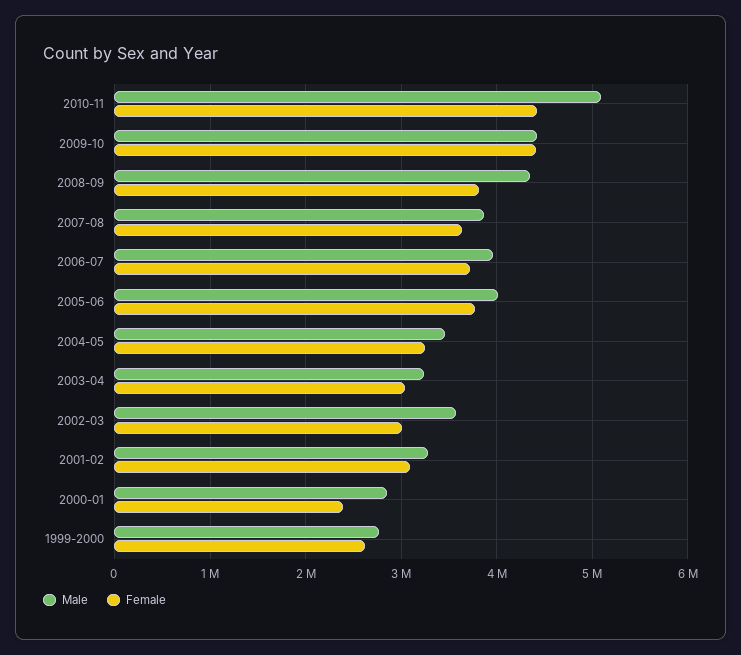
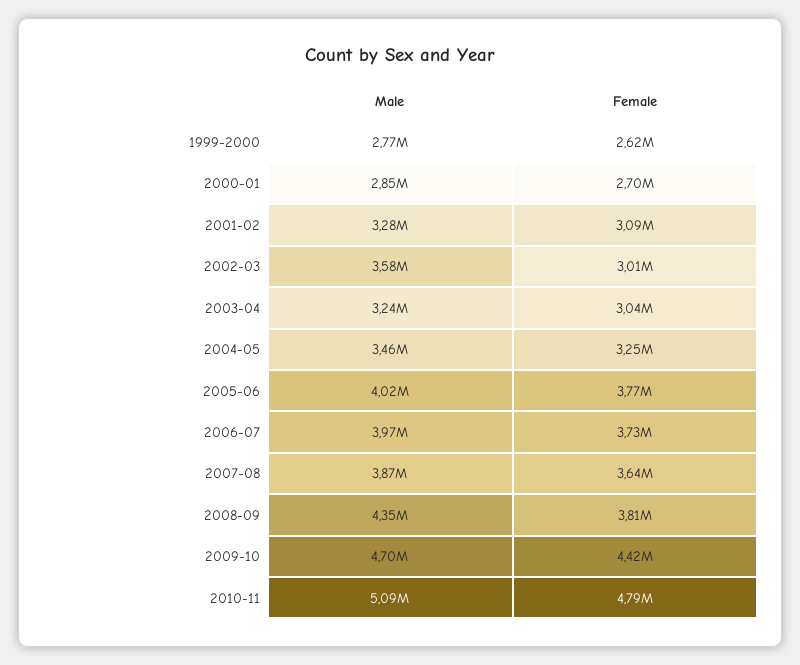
  {
    "Male": {
      "2010-11": 5090000,
-     "2009-10": 4400000,
+     "2009-10": 4700000,
      "2008-09": 4350000,
      "2007-08": 3870000,
      "2006-07": 3970000,
      "2005-06": 4020000,
      "2004-05": 3460000,
      "2003-04": 3240000,
      "2002-03": 3580000,
      "2001-02": 3280000,
      "2000-01": 2850000,
      "1999-2000": 2770000
    },
    "Female": {
-     "2010-11": 4400000,
+     "2010-11": 4790000,
      "2009-10": 4420000,
      "2008-09": 3810000,
      "2007-08": 3640000,
      "2006-07": 3730000,
      "2005-06": 3770000,
      "2004-05": 3250000,
      "2003-04": 3040000,
      "2002-03": 3010000,
      "2001-02": 3090000,
-     "2000-01": 2400000,
+     "2000-01": 2700000,
      "1999-2000": 2620000
    }
  }

